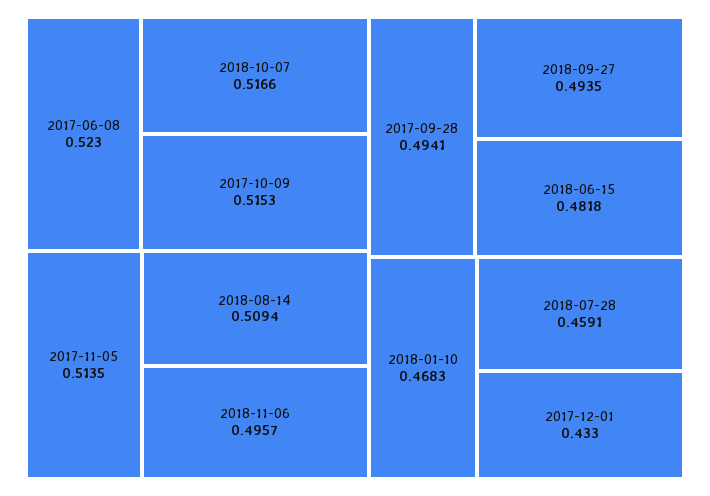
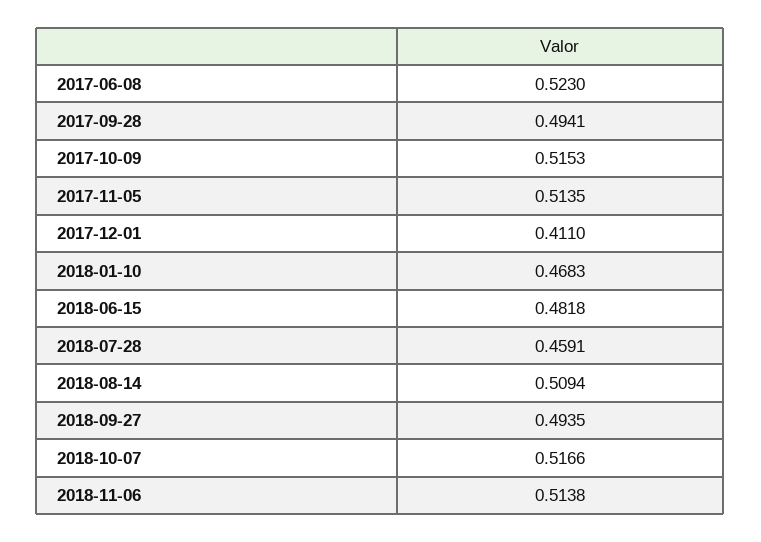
  {
    "2017-06-08": 0.523,
    "2018-10-07": 0.5166,
    "2017-10-09": 0.5153,
    "2017-11-05": 0.5135,
    "2018-08-14": 0.5094,
-   "2018-11-06": 0.4957,
+   "2018-11-06": 0.5138,
    "2017-09-28": 0.4941,
    "2018-09-27": 0.4935,
    "2018-06-15": 0.4818,
    "2018-01-10": 0.4683,
    "2018-07-28": 0.4591,
-   "2017-12-01": 0.433
+   "2017-12-01": 0.411
  }

